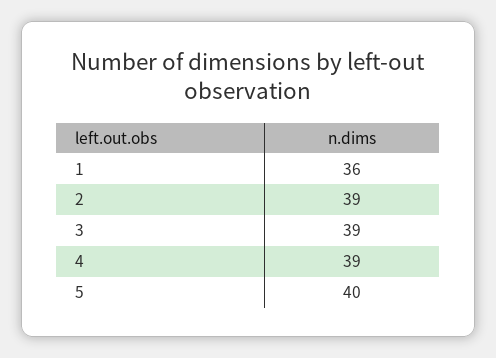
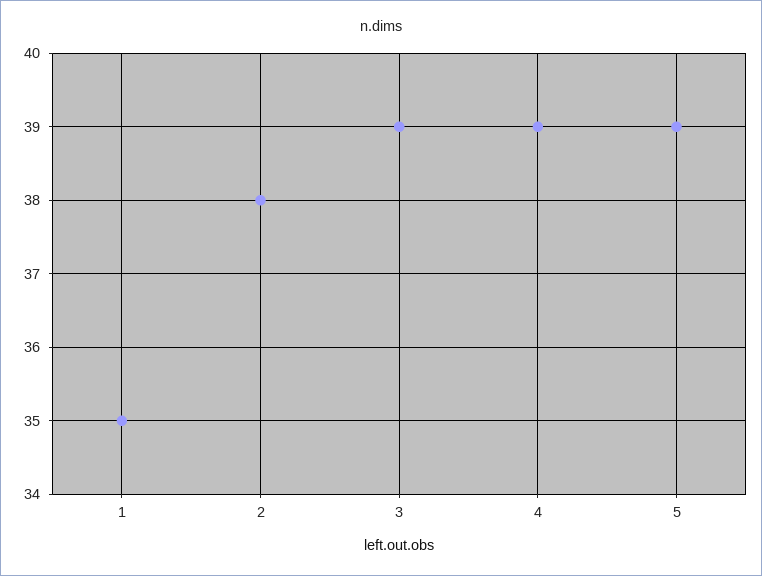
  {
-   "1": 36,
+   "1": 35,
-   "2": 39,
+   "2": 38,
    "3": 39,
    "4": 39,
-   "5": 40
+   "5": 39
  }

